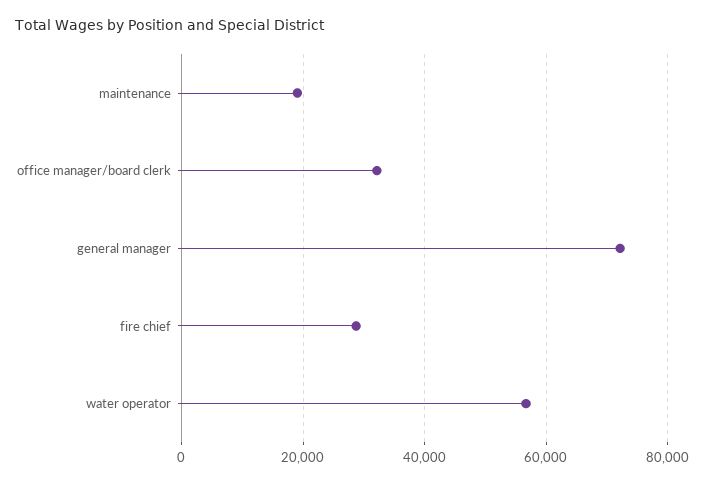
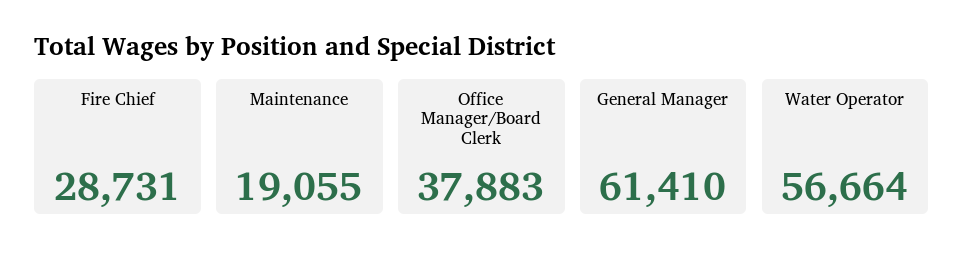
  {
    "maintenance": 19055,
-   "office manager/board clerk": 32000,
+   "office manager/board clerk": 37883,
-   "general manager": 72000,
+   "general manager": 61410,
    "fire chief": 28731,
    "water operator": 56664
  }

